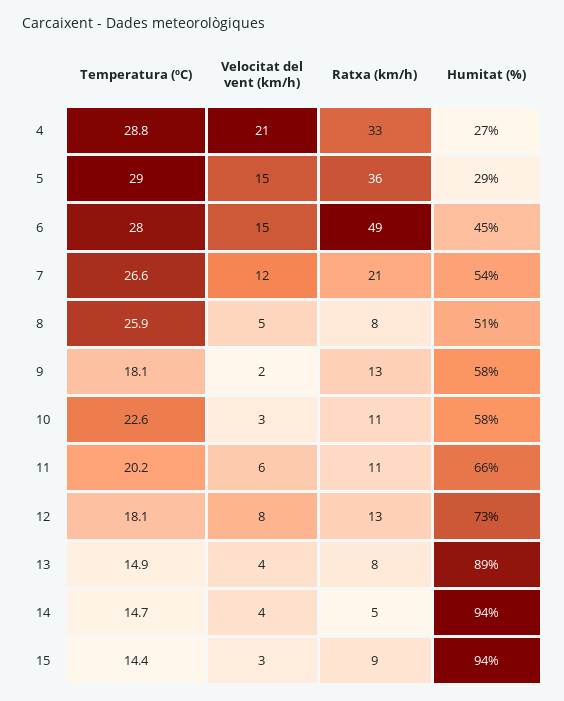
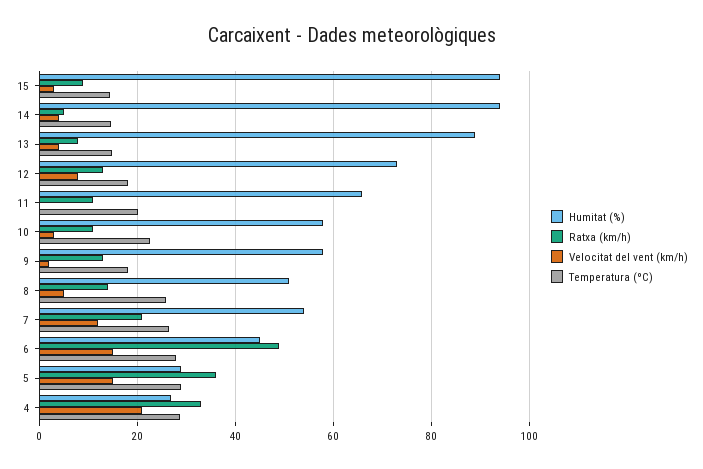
  {
    "Temperatura (ºC)": {
      "4": 28.8,
      "5": 29,
      "6": 28,
      "7": 26.6,
      "8": 25.9,
      "9": 18.1,
      "10": 22.6,
      "11": 20.2,
      "12": 18.1,
      "13": 14.9,
      "14": 14.7,
      "15": 14.4
    },
    "Velocitat del vent (km/h)": {
      "4": 21,
      "5": 15,
      "6": 15,
      "7": 12,
      "8": 5,
      "9": 2,
      "10": 3,
-     "11": 6,
+     "11": 0,
      "12": 8,
      "13": 4,
      "14": 4,
      "15": 3
    },
    "Ratxa (km/h)": {
      "4": 33,
      "5": 36,
      "6": 49,
      "7": 21,
-     "8": 8,
+     "8": 14,
      "9": 13,
      "10": 11,
      "11": 11,
      "12": 13,
      "13": 8,
      "14": 5,
      "15": 9
    },
    "Humitat (%)": {
      "4": 27,
      "5": 29,
      "6": 45,
      "7": 54,
      "8": 51,
      "9": 58,
      "10": 58,
      "11": 66,
      "12": 73,
      "13": 89,
      "14": 94,
      "15": 94
    }
  }

